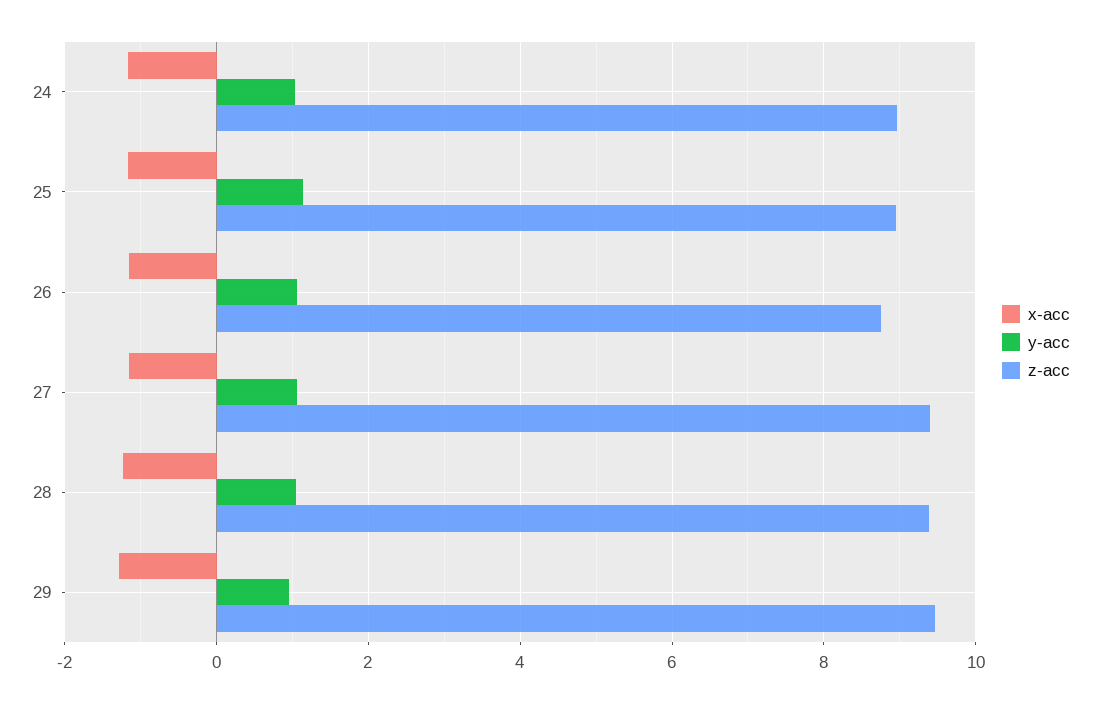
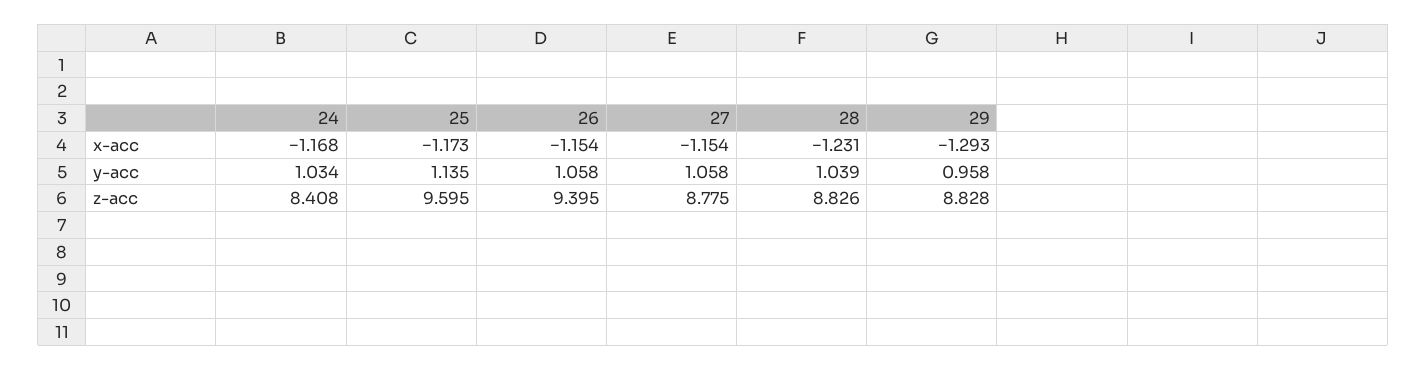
  {
    "x-acc": {
      "24": -1.168,
      "25": -1.173,
      "26": -1.154,
      "27": -1.154,
      "28": -1.231,
      "29": -1.293
    },
    "y-acc": {
      "24": 1.034,
      "25": 1.135,
      "26": 1.058,
      "27": 1.058,
      "28": 1.039,
      "29": 0.958
    },
    "z-acc": {
-     "24": 9,
+     "24": 8.408,
-     "25": 9,
+     "25": 9.595,
-     "26": 8.8,
+     "26": 9.395,
-     "27": 9.4,
+     "27": 8.775,
-     "28": 9.4,
+     "28": 8.826,
-     "29": 9.4
+     "29": 8.828
    }
  }

